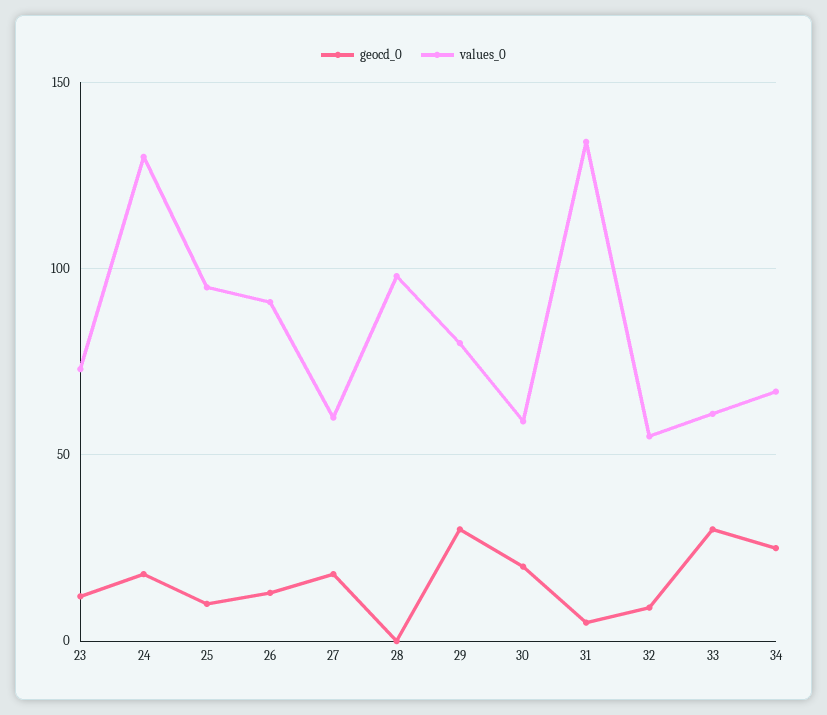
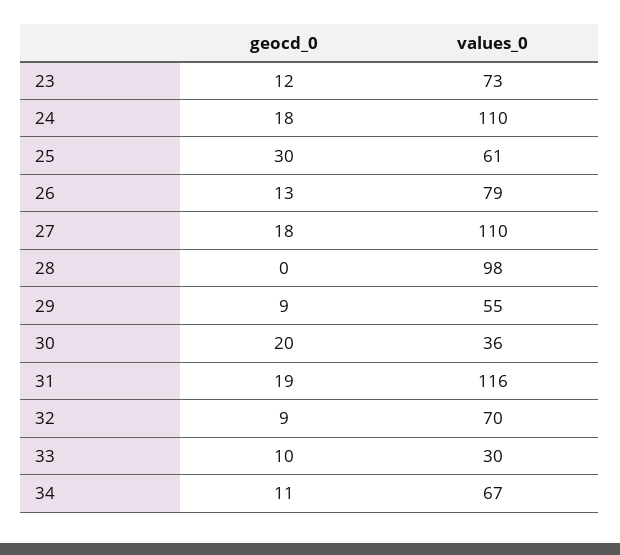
  {
    "geocd_0": {
      "23": 12,
      "24": 18,
-     "25": 10,
+     "25": 30,
      "26": 13,
      "27": 18,
      "28": 0,
-     "29": 30,
+     "29": 9,
      "30": 20,
-     "31": 5,
+     "31": 19,
      "32": 9,
-     "33": 30,
+     "33": 10,
-     "34": 25
+     "34": 11
    },
    "values_0": {
      "23": 73,
-     "24": 130,
+     "24": 110,
-     "25": 95,
+     "25": 61,
-     "26": 90,
+     "26": 79,
-     "27": 60,
+     "27": 110,
      "28": 98,
-     "29": 80,
+     "29": 55,
-     "30": 60,
+     "30": 36,
-     "31": 135,
+     "31": 116,
-     "32": 55,
+     "32": 70,
-     "33": 60,
+     "33": 30,
      "34": 67
    }
  }

